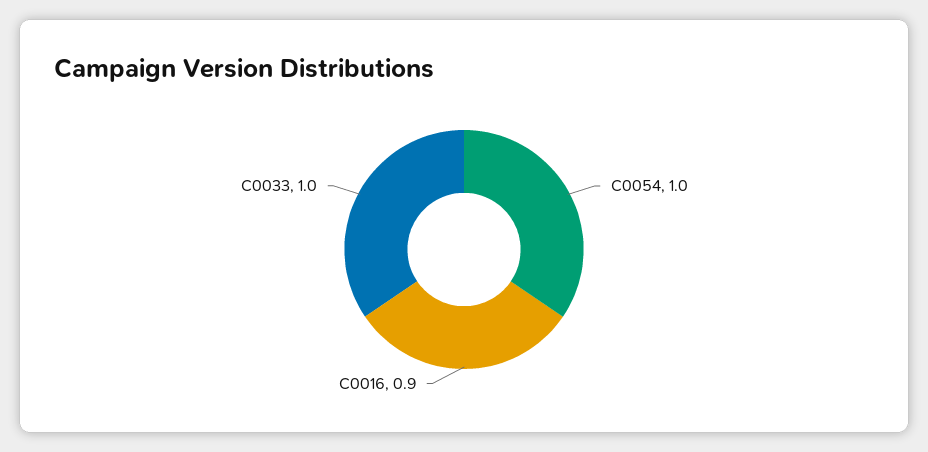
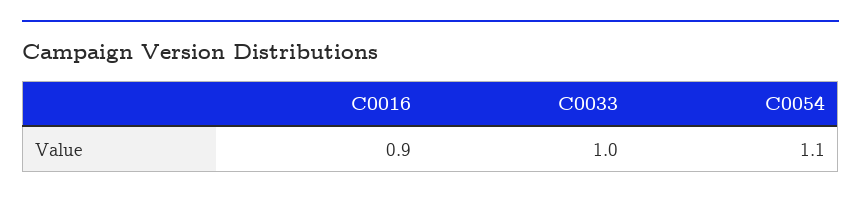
  {
-   "C0054": 1,
+   "C0054": 1.1,
    "C0016": 0.9,
    "C0033": 1
  }

